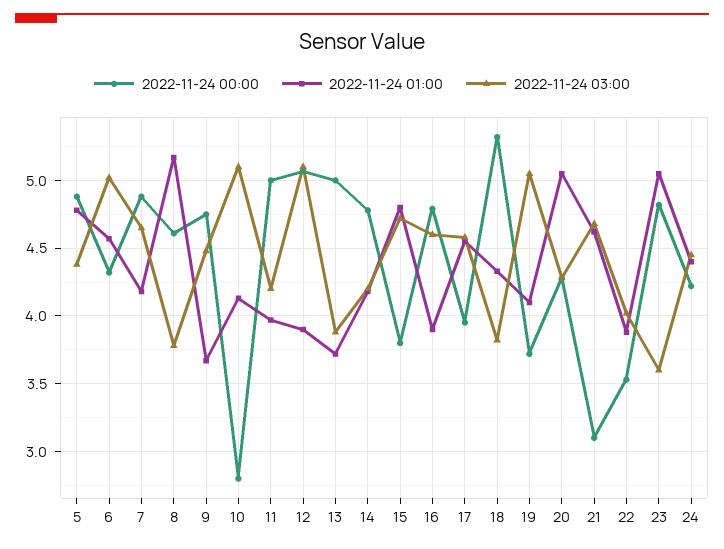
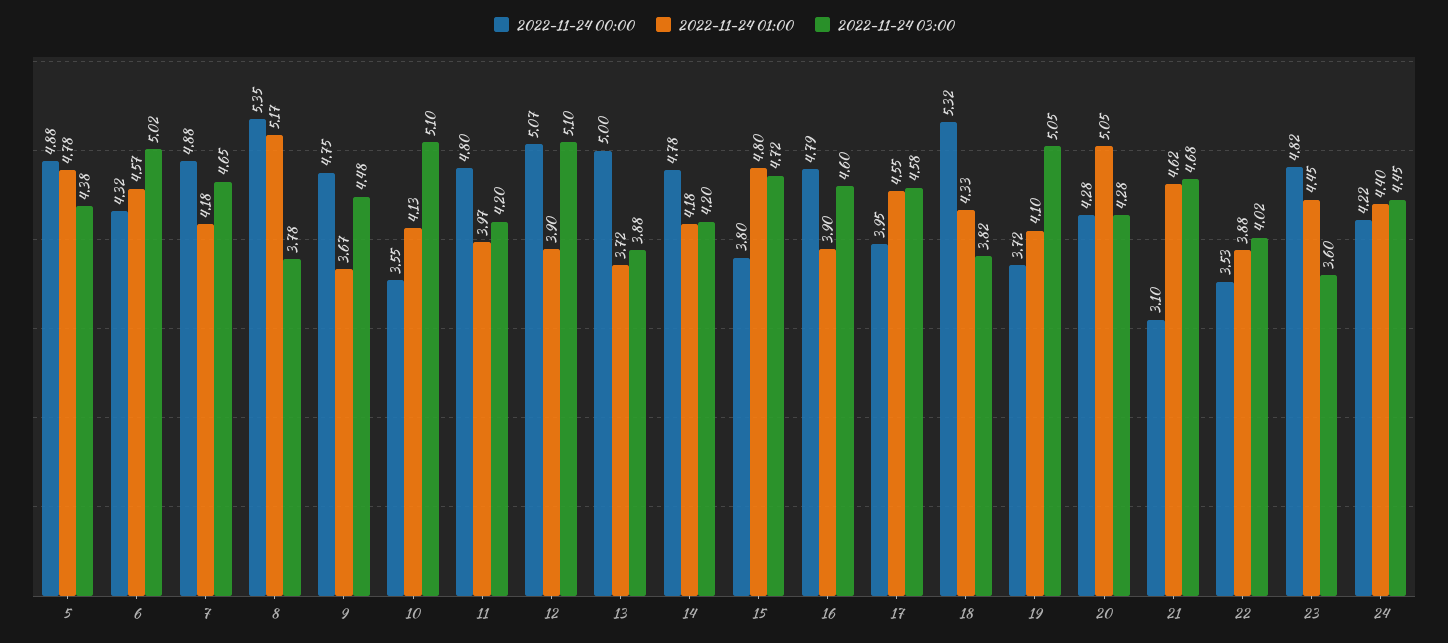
  {
    "2022-11-24 00:00": {
      "5": 4.88,
      "6": 4.32,
      "7": 4.88,
-     "8": 4.6,
+     "8": 5.35,
      "9": 4.75,
-     "10": 2.8,
+     "10": 3.55,
-     "11": 5,
+     "11": 4.8,
      "12": 5.07,
      "13": 5,
      "14": 4.78,
      "15": 3.8,
      "16": 4.79,
      "17": 3.95,
      "18": 5.32,
      "19": 3.72,
      "20": 4.28,
      "21": 3.1,
      "22": 3.53,
      "23": 4.82,
      "24": 4.22
    },
    "2022-11-24 01:00": {
      "5": 4.78,
      "6": 4.57,
      "7": 4.18,
      "8": 5.17,
      "9": 3.67,
      "10": 4.13,
      "11": 3.97,
      "12": 3.9,
      "13": 3.72,
      "14": 4.18,
      "15": 4.8,
      "16": 3.9,
      "17": 4.55,
      "18": 4.33,
      "19": 4.1,
      "20": 5.05,
      "21": 4.62,
      "22": 3.88,
-     "23": 5.05,
+     "23": 4.45,
      "24": 4.4
    },
    "2022-11-24 03:00": {
      "5": 4.38,
      "6": 5.02,
      "7": 4.65,
      "8": 3.78,
      "9": 4.48,
      "10": 5.1,
      "11": 4.2,
      "12": 5.1,
      "13": 3.88,
      "14": 4.2,
      "15": 4.72,
      "16": 4.6,
      "17": 4.58,
      "18": 3.82,
      "19": 5.05,
      "20": 4.28,
      "21": 4.68,
      "22": 4.02,
      "23": 3.6,
      "24": 4.45
    }
  }

